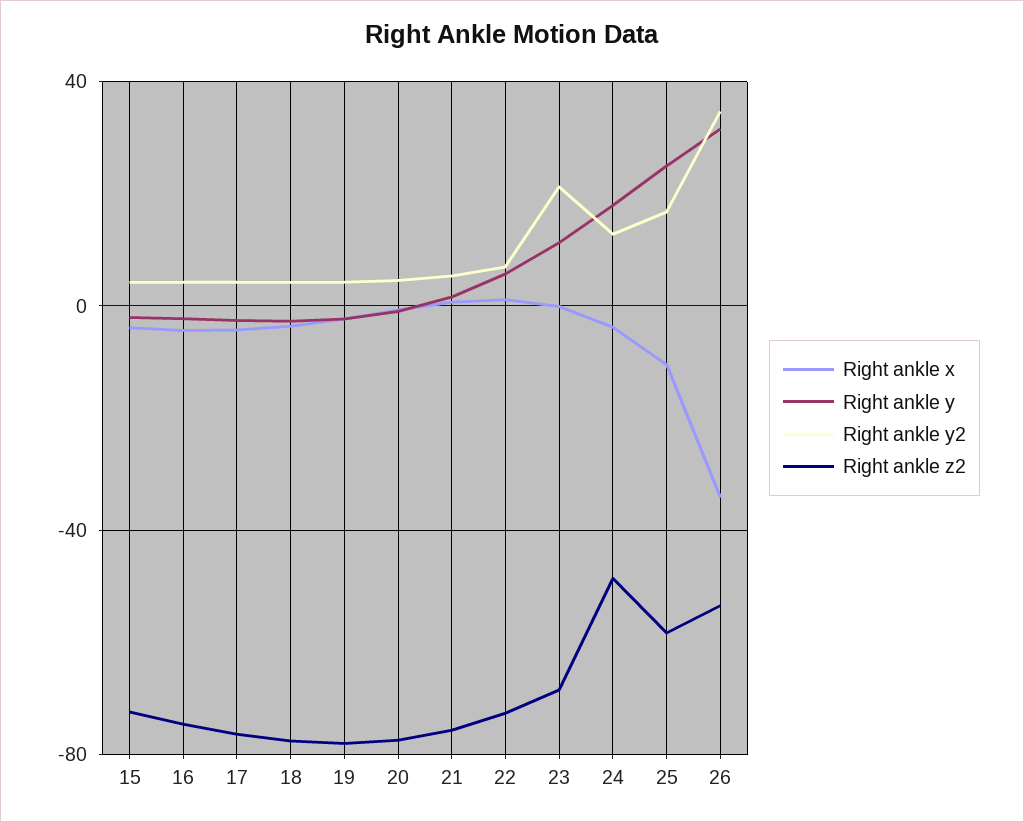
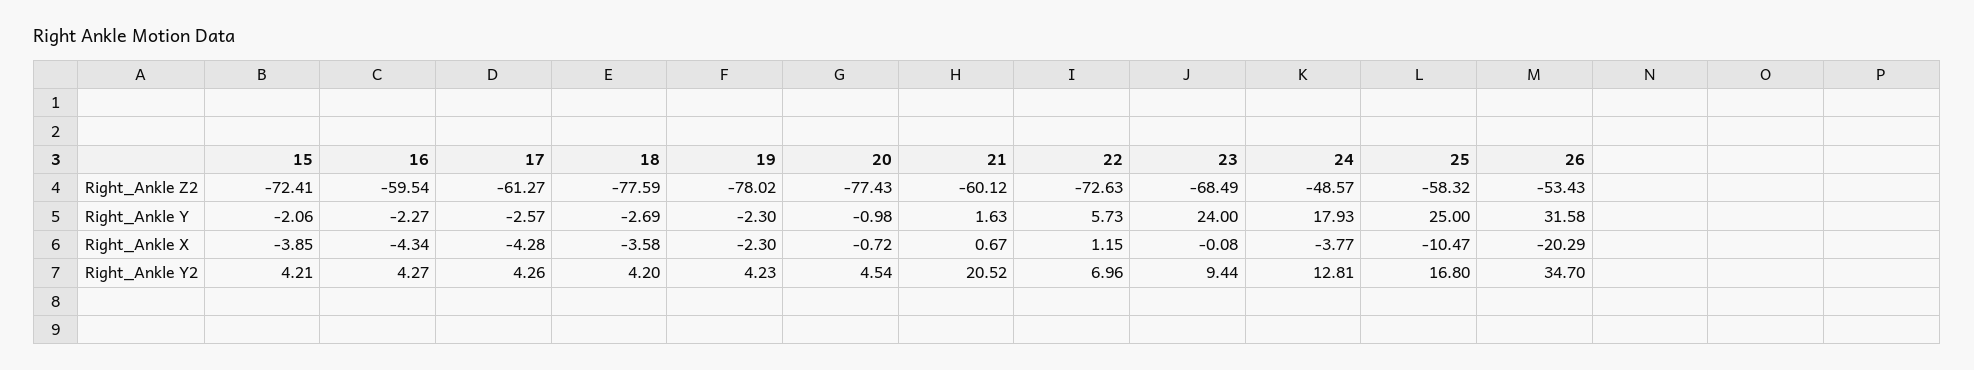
  {
    "Right ankle x": {
      "15": -3.85,
      "16": -4.34,
      "17": -4.28,
      "18": -3.58,
      "19": -2.3,
      "20": -0.72,
      "21": 0.67,
      "22": 1.15,
      "23": -0.08,
      "24": -3.77,
      "25": -10.47,
-     "26": -35
+     "26": -20.29
    },
    "Right ankle y": {
      "15": -2.06,
      "16": -2.27,
      "17": -2.57,
      "18": -2.69,
      "19": -2.3,
      "20": -0.98,
      "21": 1.63,
      "22": 5.73,
-     "23": 10,
+     "23": 24,
      "24": 17.93,
      "25": 25,
      "26": 31.58
    },
    "Right ankle y2": {
      "15": 4.21,
      "16": 4.27,
      "17": 4.26,
      "18": 4.2,
      "19": 4.23,
      "20": 4.54,
-     "21": 5,
+     "21": 20.52,
      "22": 6.96,
-     "23": 20,
+     "23": 9.44,
      "24": 12.81,
      "25": 16.8,
      "26": 34.7
    },
    "Right ankle z2": {
      "15": -72.41,
-     "16": -75,
+     "16": -59.54,
-     "17": -75,
+     "17": -61.27,
      "18": -77.59,
      "19": -78.02,
      "20": -77.43,
-     "21": -75,
+     "21": -60.12,
      "22": -72.63,
      "23": -68.49,
      "24": -48.57,
      "25": -58.32,
      "26": -53.43
    }
  }

